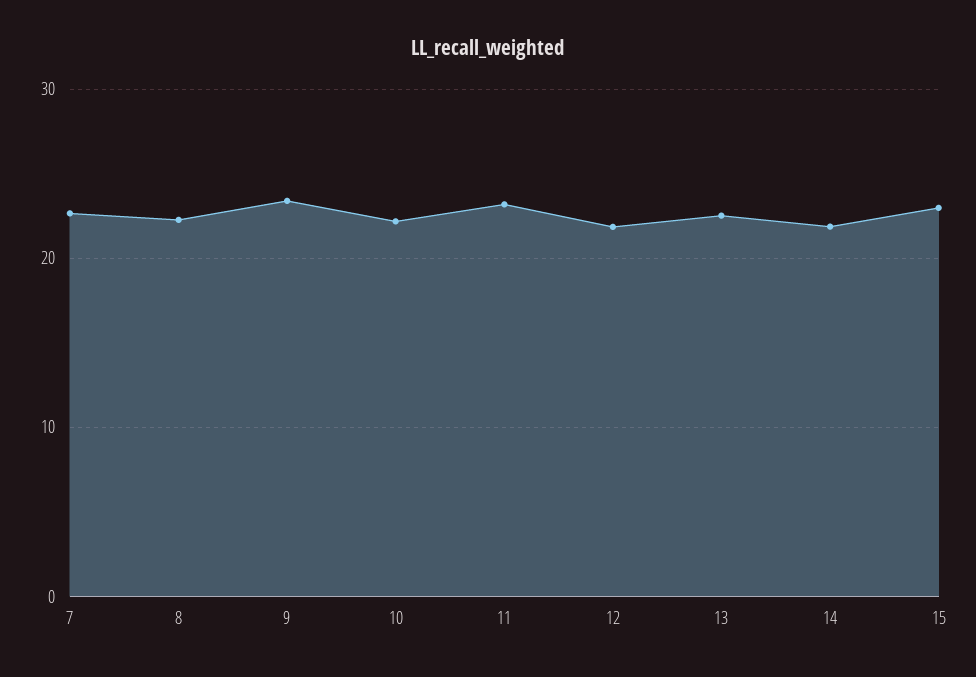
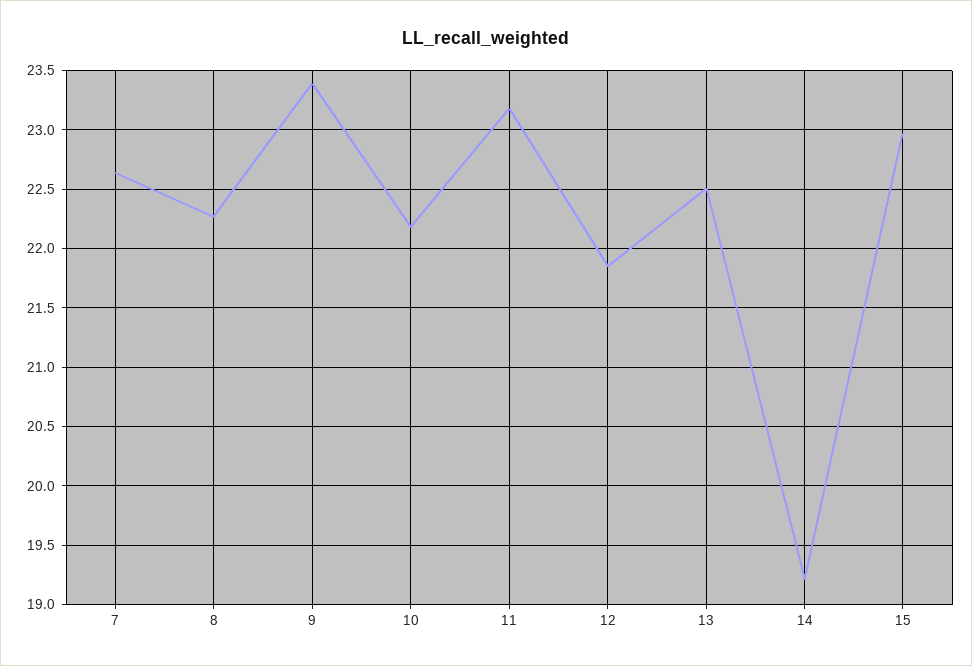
  {
    "7": 22.6,
    "8": 22.3,
    "9": 23.4,
    "10": 22.2,
    "11": 23.2,
    "12": 21.9,
    "13": 22.5,
-   "14": 22,
+   "14": 19.2,
    "15": 23
  }

